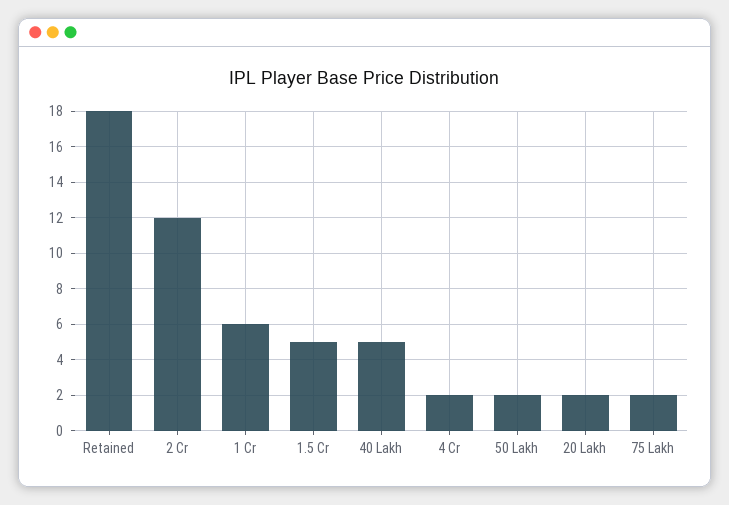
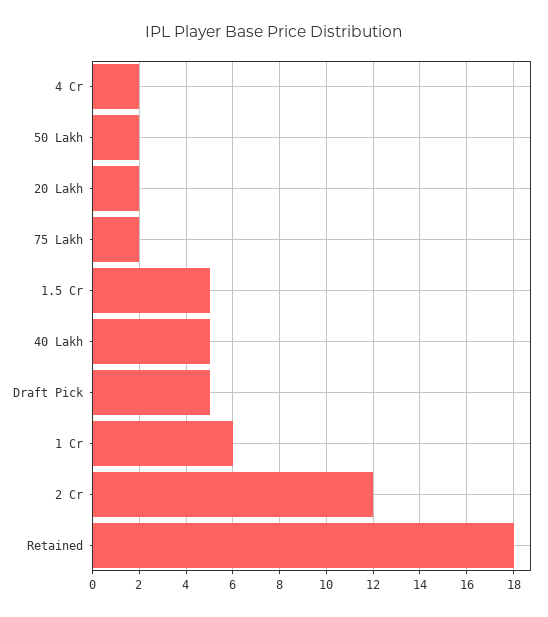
  {
    "Retained": 18,
    "2 Cr": 12,
    "1 Cr": 6,
    "1.5 Cr": 5,
    "40 Lakh": 5,
    "4 Cr": 2,
    "50 Lakh": 2,
    "20 Lakh": 2,
-   "75 Lakh": 2
+   "75 Lakh": 2,
+   "Draft Pick": 5
  }

